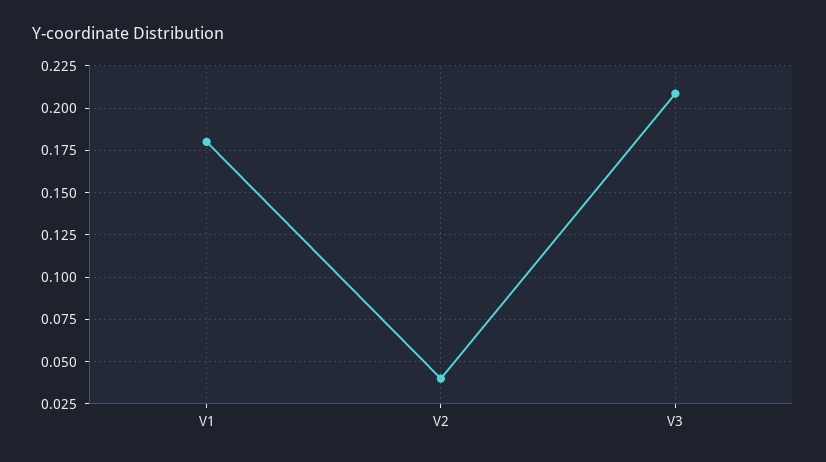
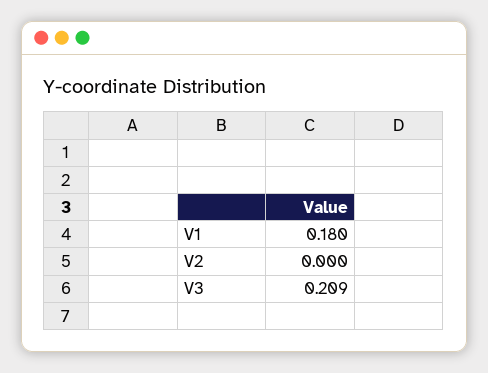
  {
    "V1": 0.18,
-   "V2": 0.04,
+   "V2": 0,
    "V3": 0.209
  }

